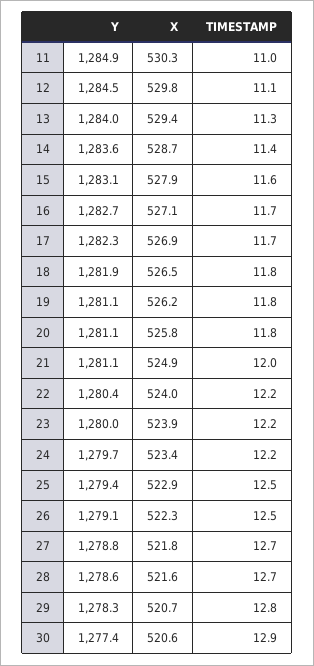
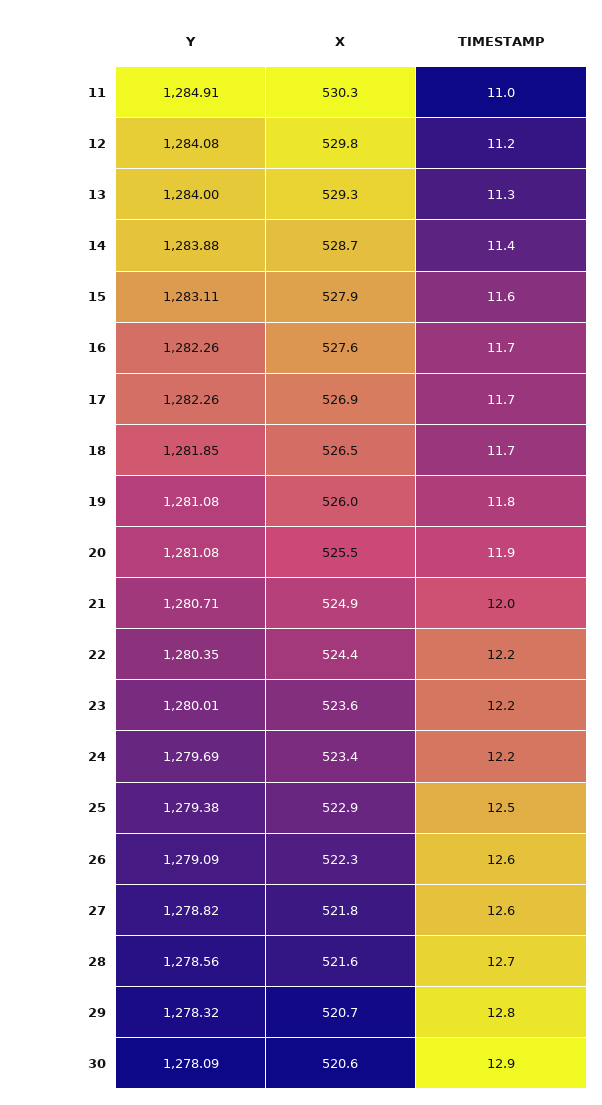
  {
    "Y": {
      "11": 1284.91,
-     "12": 1284.5,
+     "12": 1284.08,
      "13": 1284,
-     "14": 1283.6,
+     "14": 1283.88,
      "15": 1283.11,
-     "16": 1282.7,
+     "16": 1282.26,
      "17": 1282.26,
      "18": 1281.85,
      "19": 1281.08,
      "20": 1281.08,
-     "21": 1281.1,
+     "21": 1280.71,
      "22": 1280.35,
      "23": 1280.01,
      "24": 1279.69,
      "25": 1279.38,
      "26": 1279.09,
      "27": 1278.82,
      "28": 1278.56,
      "29": 1278.32,
-     "30": 1277.4
+     "30": 1278.09
    },
    "X": {
      "11": 530.3,
      "12": 529.8,
-     "13": 529.4,
+     "13": 529.3,
      "14": 528.7,
      "15": 527.9,
-     "16": 527.1,
+     "16": 527.6,
      "17": 526.9,
      "18": 526.5,
-     "19": 526.2,
+     "19": 526,
-     "20": 525.8,
+     "20": 525.5,
      "21": 524.9,
-     "22": 524,
+     "22": 524.4,
-     "23": 523.9,
+     "23": 523.6,
      "24": 523.4,
      "25": 522.9,
      "26": 522.3,
      "27": 521.8,
      "28": 521.6,
      "29": 520.7,
      "30": 520.6
    },
    "TIMESTAMP": {
      "11": 11,
-     "12": 11.1,
+     "12": 11.2,
      "13": 11.3,
      "14": 11.4,
      "15": 11.6,
      "16": 11.7,
      "17": 11.7,
-     "18": 11.8,
+     "18": 11.7,
      "19": 11.8,
-     "20": 11.8,
+     "20": 11.9,
      "21": 12,
      "22": 12.2,
      "23": 12.2,
      "24": 12.2,
      "25": 12.5,
-     "26": 12.5,
+     "26": 12.6,
-     "27": 12.7,
+     "27": 12.6,
      "28": 12.7,
      "29": 12.8,
      "30": 12.9
    }
  }

